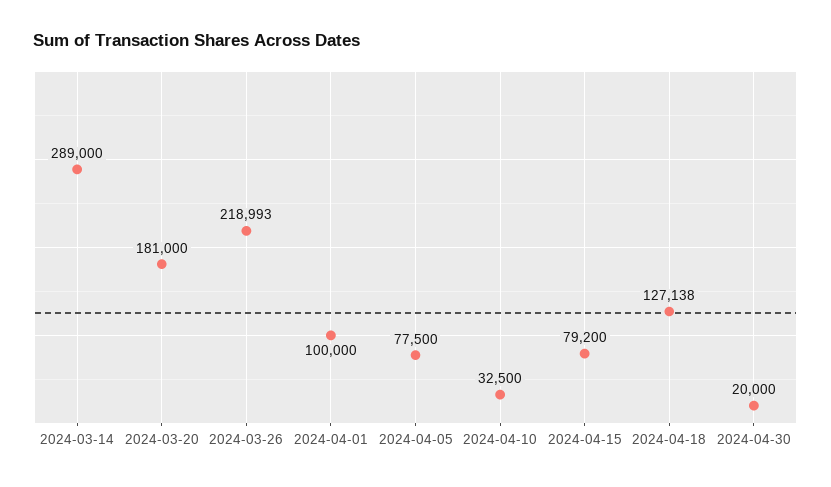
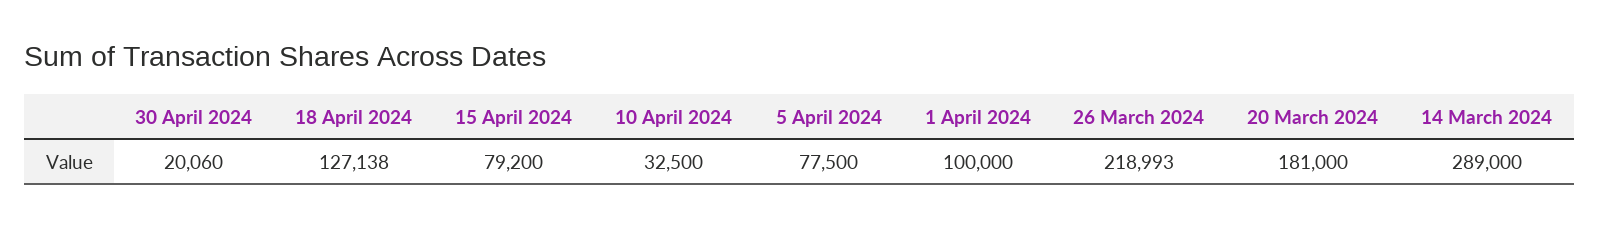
  {
    "2024-03-14": 289000,
    "2024-03-20": 181000,
    "2024-03-26": 218993,
    "2024-04-01": 100000,
    "2024-04-05": 77500,
    "2024-04-10": 32500,
    "2024-04-15": 79200,
    "2024-04-18": 127138,
-   "2024-04-30": 20000
+   "2024-04-30": 20060
  }

